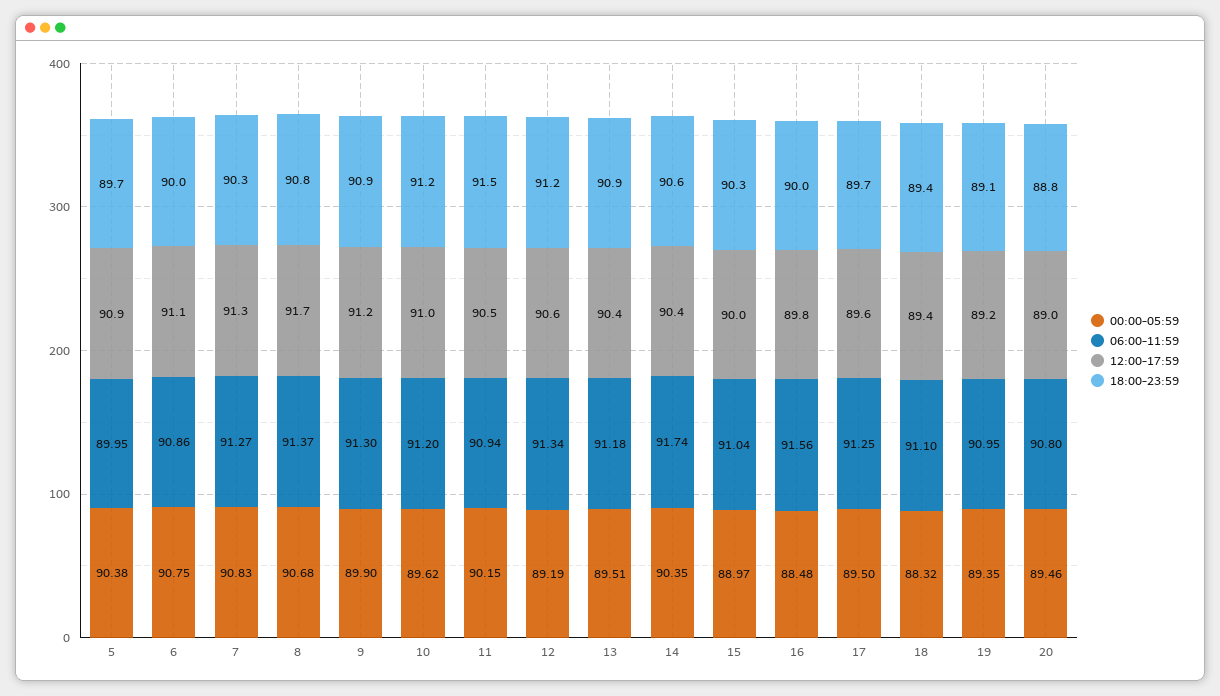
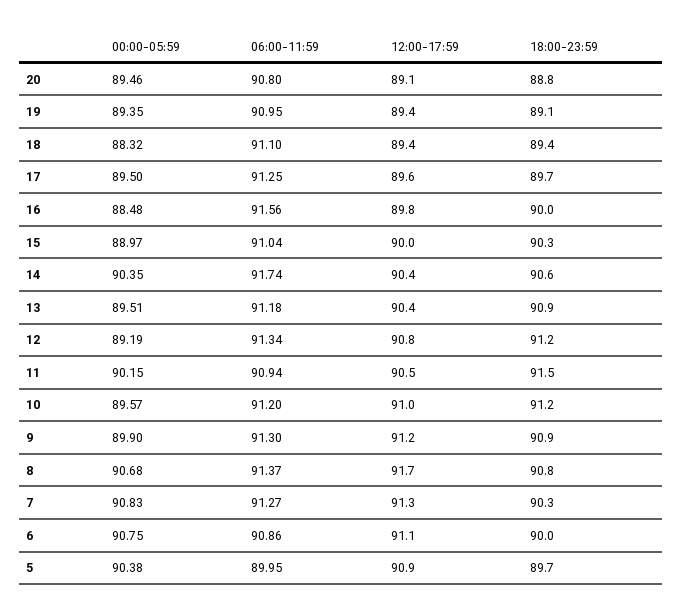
  {
    "00:00-05:59": {
      "5": 90.38,
      "6": 90.75,
      "7": 90.83,
      "8": 90.68,
      "9": 89.9,
-     "10": 89.62,
+     "10": 89.57,
      "11": 90.15,
      "12": 89.19,
      "13": 89.51,
      "14": 90.35,
      "15": 88.97,
      "16": 88.48,
      "17": 89.5,
      "18": 88.32,
      "19": 89.35,
      "20": 89.46
    },
    "06:00-11:59": {
      "5": 89.95,
      "6": 90.86,
      "7": 91.27,
      "8": 91.37,
      "9": 91.3,
      "10": 91.2,
      "11": 90.94,
      "12": 91.34,
      "13": 91.18,
      "14": 91.74,
      "15": 91.04,
      "16": 91.56,
      "17": 91.25,
      "18": 91.1,
      "19": 90.95,
      "20": 90.8
    },
    "12:00-17:59": {
      "5": 90.9,
      "6": 91.1,
      "7": 91.3,
      "8": 91.7,
      "9": 91.2,
      "10": 91,
      "11": 90.5,
-     "12": 90.6,
+     "12": 90.8,
      "13": 90.4,
      "14": 90.4,
      "15": 90,
      "16": 89.8,
      "17": 89.6,
      "18": 89.4,
-     "19": 89.2,
+     "19": 89.4,
-     "20": 89
+     "20": 89.1
    },
    "18:00-23:59": {
      "5": 89.7,
      "6": 90,
      "7": 90.3,
      "8": 90.8,
      "9": 90.9,
      "10": 91.2,
      "11": 91.5,
      "12": 91.2,
      "13": 90.9,
      "14": 90.6,
      "15": 90.3,
      "16": 90,
      "17": 89.7,
      "18": 89.4,
      "19": 89.1,
      "20": 88.8
    }
  }

